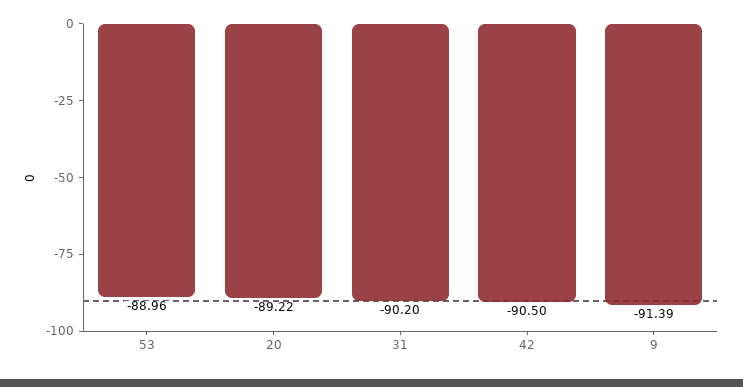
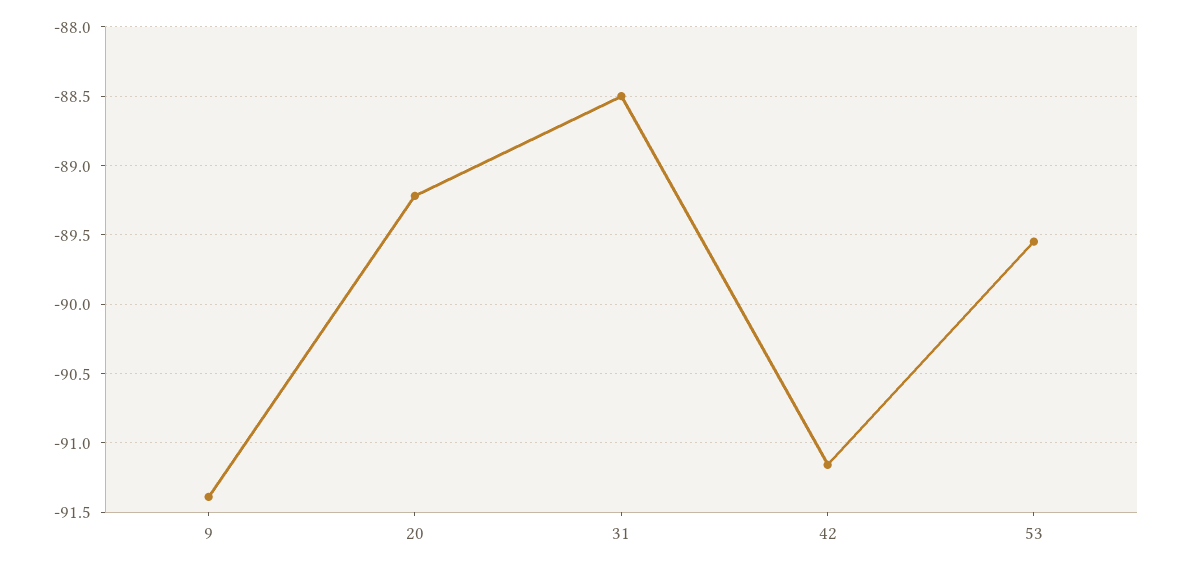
  {
-   "53": -88.96,
+   "53": -89.55,
    "20": -89.22,
-   "31": -90.2,
+   "31": -88.5,
-   "42": -90.5,
+   "42": -91.15,
    "9": -91.39
  }

